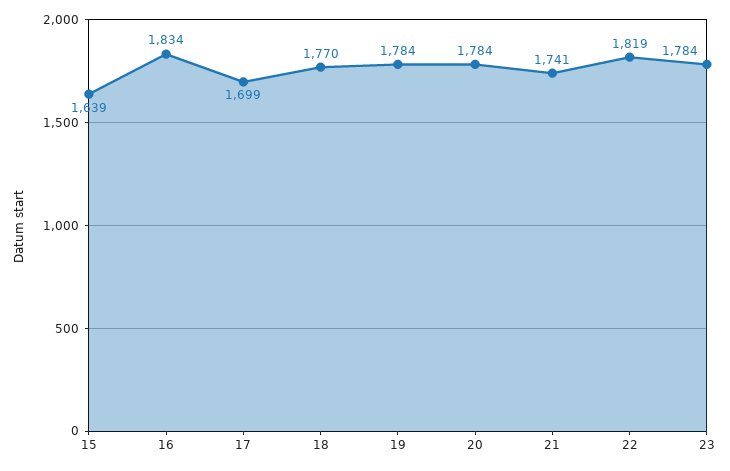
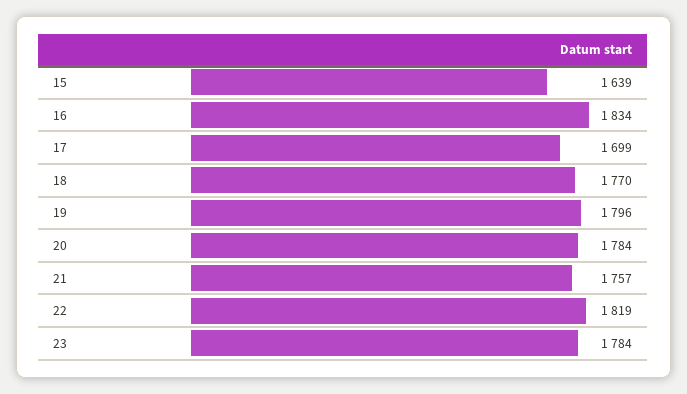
  {
    "15": 1639,
    "16": 1834,
    "17": 1699,
    "18": 1770,
-   "19": 1784,
+   "19": 1796,
    "20": 1784,
-   "21": 1741,
+   "21": 1757,
    "22": 1819,
    "23": 1784
  }

